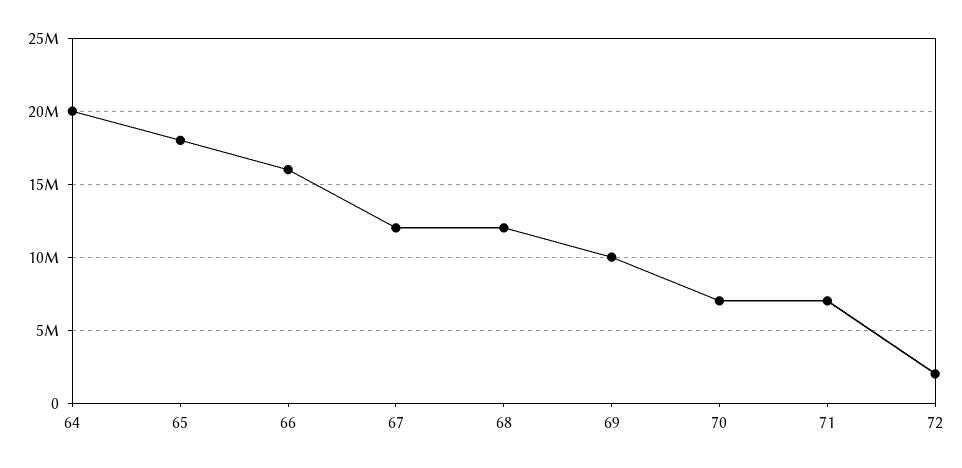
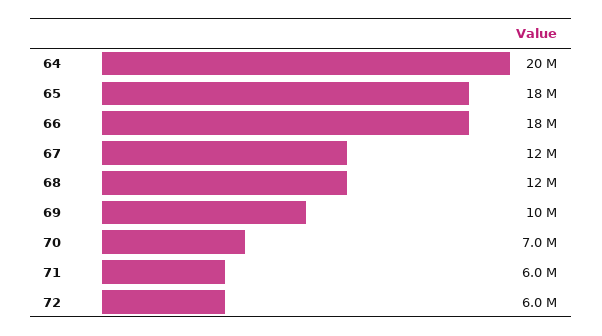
  {
    "64": 20000000,
    "65": 18000000,
-   "66": 16000000,
+   "66": 18000000,
    "67": 12000000,
    "68": 12000000,
    "69": 10000000,
    "70": 7000000,
-   "71": 7000000,
+   "71": 6000000,
-   "72": 2000000
+   "72": 6000000
  }

